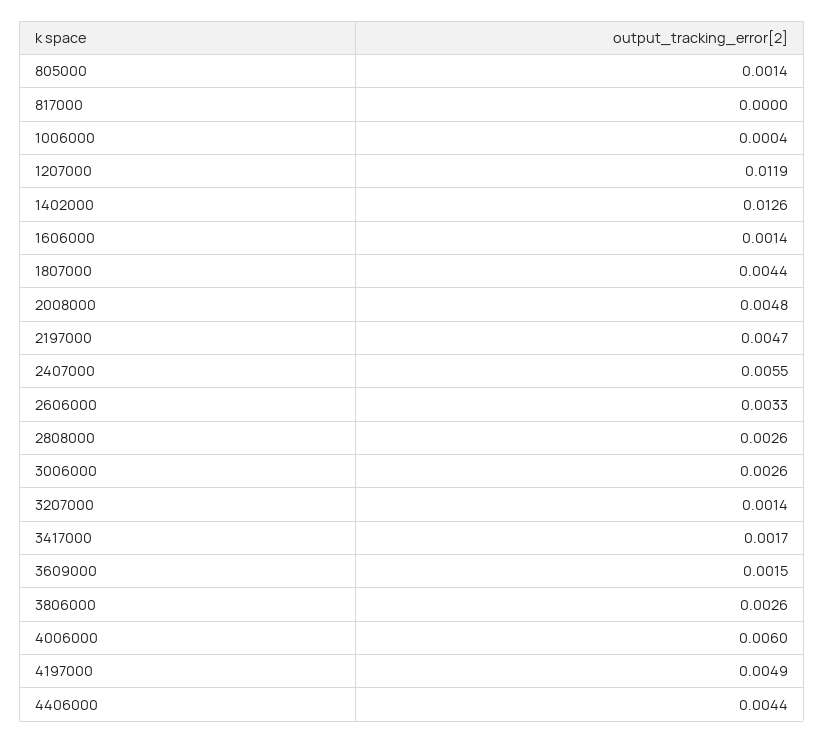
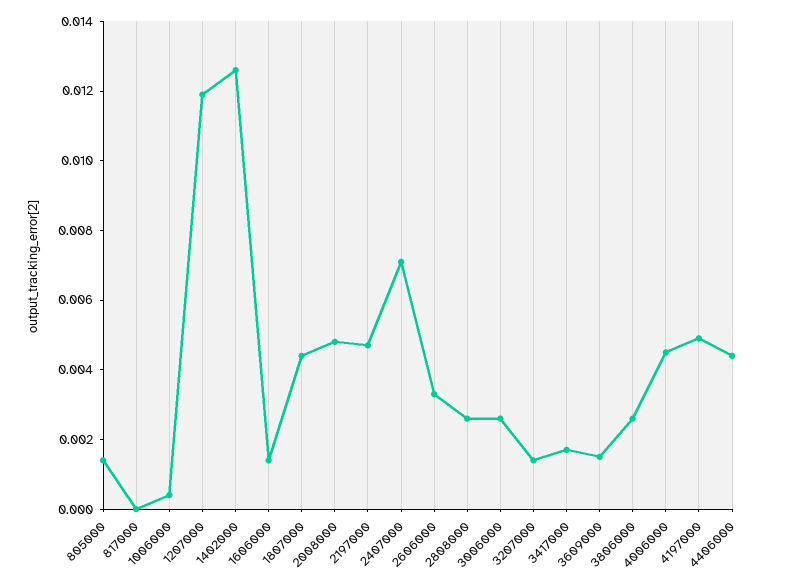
  {
    "805000": 0.0014,
    "817000": 0,
    "1006000": 0.0004,
    "1207000": 0.0119,
    "1402000": 0.0126,
    "1606000": 0.0014,
    "1807000": 0.0044,
    "2008000": 0.0048,
    "2197000": 0.0047,
-   "2407000": 0.0055,
+   "2407000": 0.007,
    "2606000": 0.0033,
    "2808000": 0.0026,
    "3006000": 0.0026,
    "3207000": 0.0014,
    "3417000": 0.0017,
    "3609000": 0.0015,
    "3806000": 0.0026,
-   "4006000": 0.006,
+   "4006000": 0.0045,
    "4197000": 0.0049,
    "4406000": 0.0044
  }

